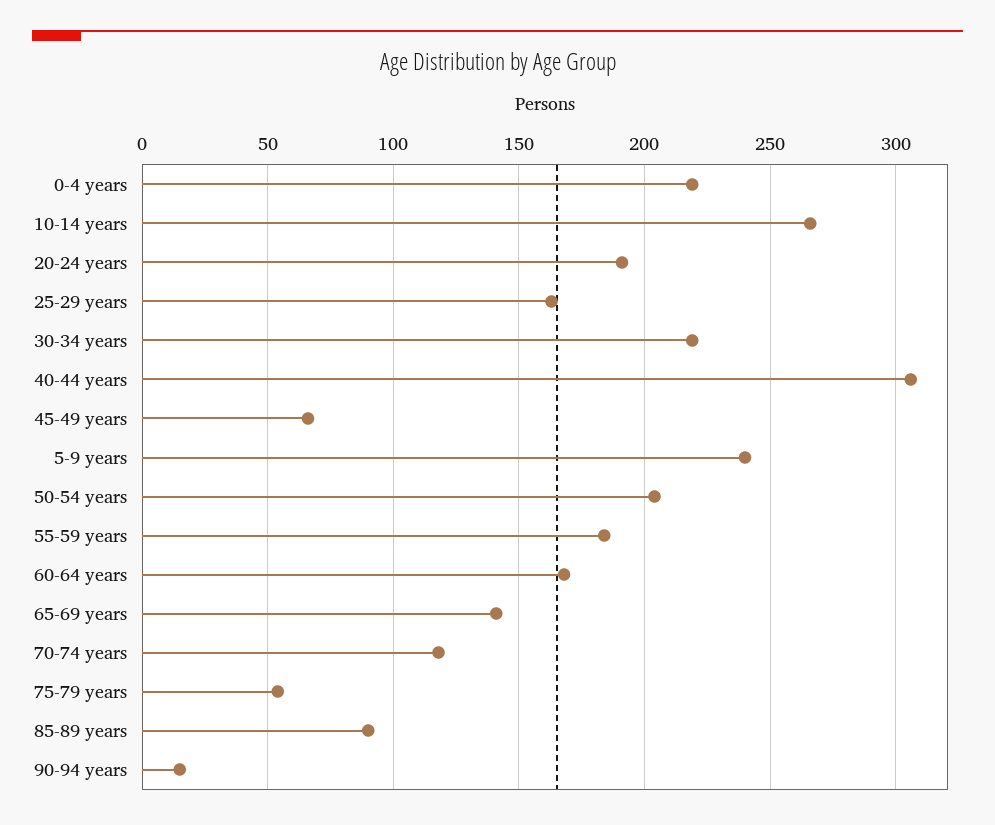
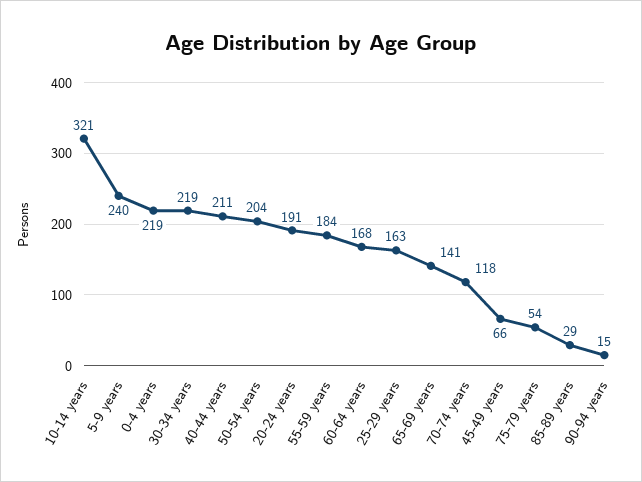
  {
    "0-4 years": 219,
-   "10-14 years": 265,
+   "10-14 years": 321,
    "20-24 years": 191,
    "25-29 years": 163,
    "30-34 years": 219,
-   "40-44 years": 305,
+   "40-44 years": 211,
    "45-49 years": 66,
    "5-9 years": 240,
    "50-54 years": 204,
    "55-59 years": 184,
    "60-64 years": 168,
    "65-69 years": 141,
    "70-74 years": 118,
    "75-79 years": 54,
-   "85-89 years": 90,
+   "85-89 years": 29,
    "90-94 years": 15
  }

